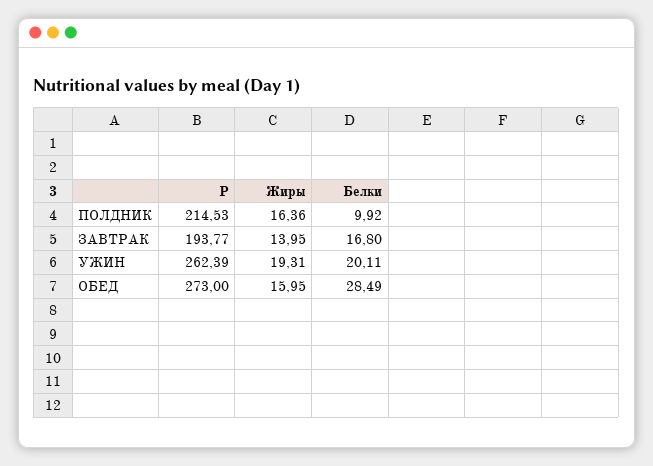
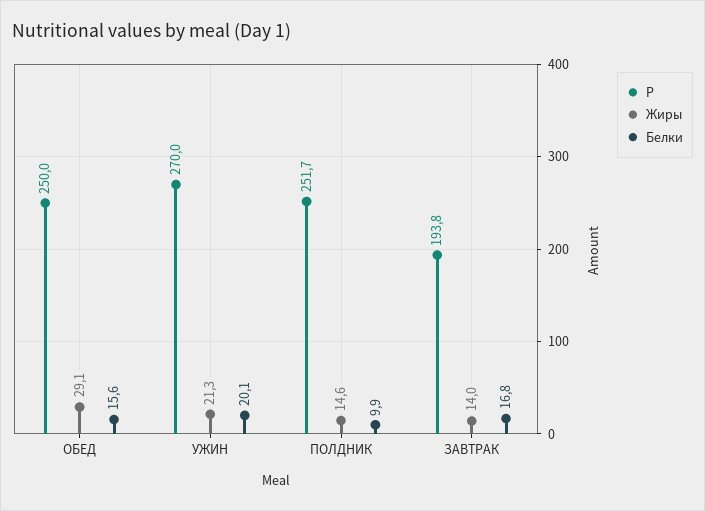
  {
    "Р": {
-     "ПОЛДНИК": 214.53,
+     "ПОЛДНИК": 251.7,
      "ЗАВТРАК": 193.77,
-     "УЖИН": 262.39,
+     "УЖИН": 270,
-     "ОБЕД": 273
+     "ОБЕД": 250
    },
    "Жиры": {
-     "ПОЛДНИК": 16.36,
+     "ПОЛДНИК": 14.6,
      "ЗАВТРАК": 13.95,
-     "УЖИН": 19.31,
+     "УЖИН": 21.3,
-     "ОБЕД": 15.95
+     "ОБЕД": 29.1
    },
    "Белки": {
      "ПОЛДНИК": 9.92,
      "ЗАВТРАК": 16.8,
      "УЖИН": 20.11,
-     "ОБЕД": 28.49
+     "ОБЕД": 15.6
    }
  }

